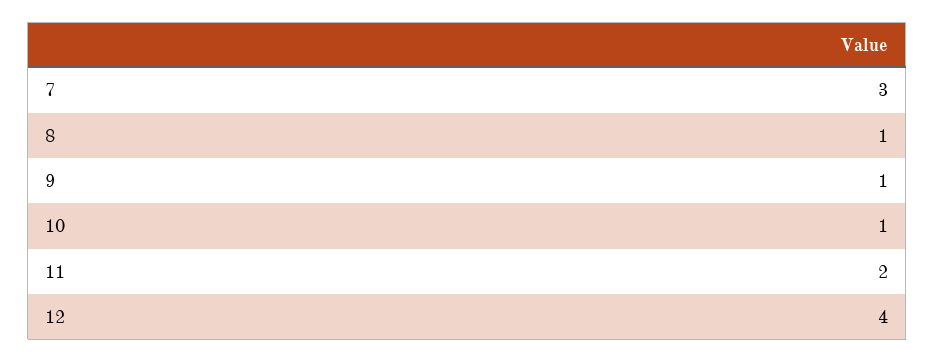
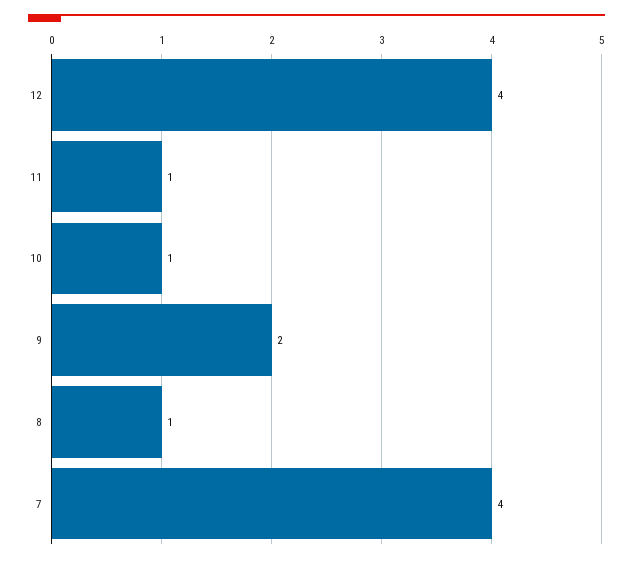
  {
-   "7": 3,
+   "7": 4,
    "8": 1,
-   "9": 1,
+   "9": 2,
    "10": 1,
-   "11": 2,
+   "11": 1,
    "12": 4
  }

